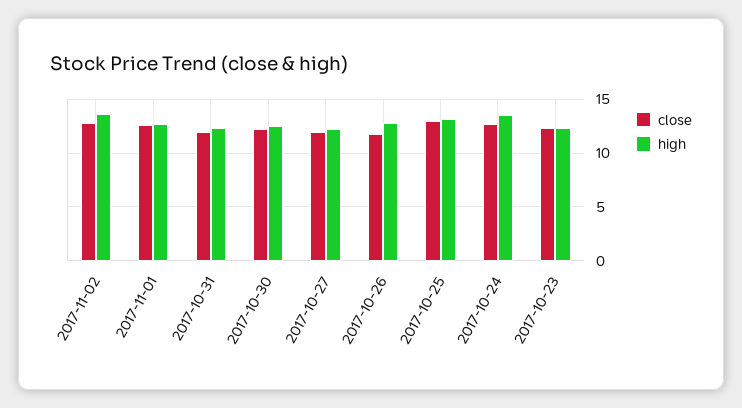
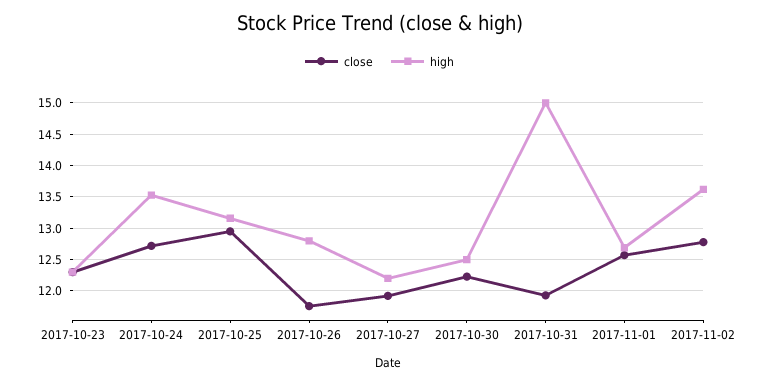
  {
    "close": {
      "2017-11-02": 12.8,
      "2017-11-01": 12.6,
      "2017-10-31": 11.9,
      "2017-10-30": 12.2,
      "2017-10-27": 11.9,
      "2017-10-26": 11.8,
      "2017-10-25": 13,
      "2017-10-24": 12.7,
      "2017-10-23": 12.3
    },
    "high": {
      "2017-11-02": 13.6,
      "2017-11-01": 12.7,
-     "2017-10-31": 12,
+     "2017-10-31": 15,
      "2017-10-30": 12.5,
      "2017-10-27": 12.2,
      "2017-10-26": 12.8,
      "2017-10-25": 13.2,
      "2017-10-24": 13.5,
      "2017-10-23": 12.3
    }
  }

